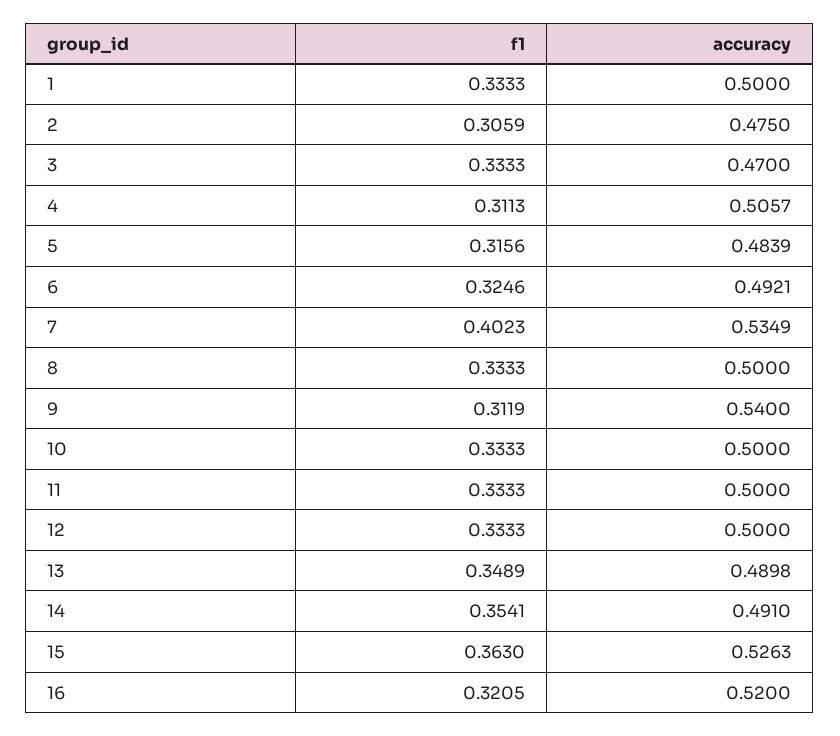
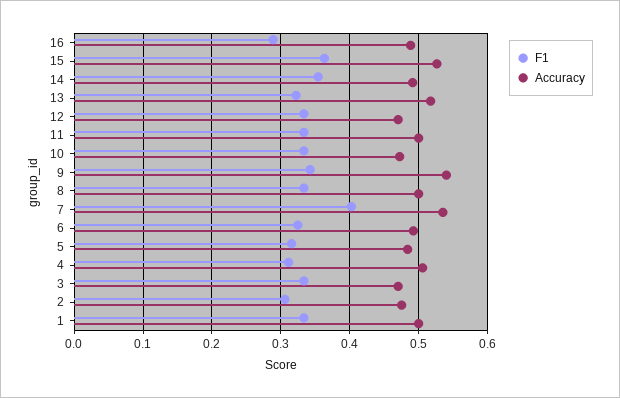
  {
    "f1": {
      "1": 0.3333,
      "2": 0.3059,
      "3": 0.3333,
      "4": 0.3113,
      "5": 0.3156,
      "6": 0.3246,
      "7": 0.4023,
      "8": 0.3333,
-     "9": 0.3119,
+     "9": 0.34,
      "10": 0.3333,
      "11": 0.3333,
      "12": 0.3333,
-     "13": 0.3489,
+     "13": 0.32,
      "14": 0.3541,
      "15": 0.363,
-     "16": 0.3205
+     "16": 0.29
    },
    "accuracy": {
      "1": 0.5,
      "2": 0.475,
      "3": 0.47,
      "4": 0.5057,
      "5": 0.4839,
      "6": 0.4921,
      "7": 0.5349,
      "8": 0.5,
      "9": 0.54,
-     "10": 0.5,
+     "10": 0.47,
      "11": 0.5,
-     "12": 0.5,
+     "12": 0.47,
-     "13": 0.4898,
+     "13": 0.52,
      "14": 0.491,
      "15": 0.5263,
-     "16": 0.52
+     "16": 0.49
    }
  }

